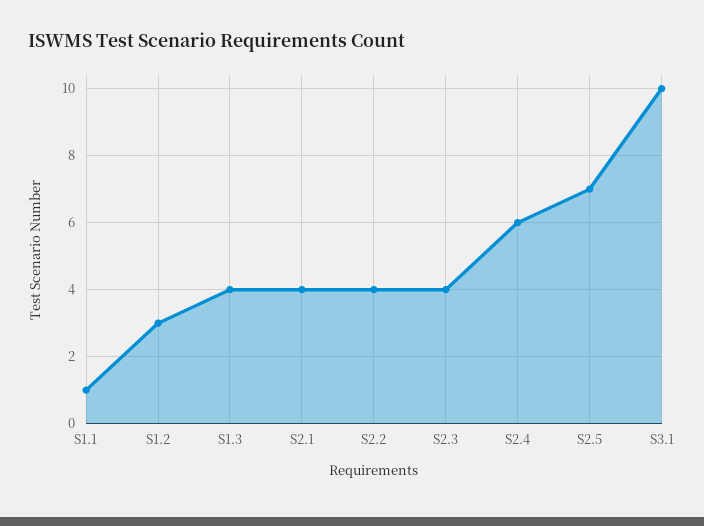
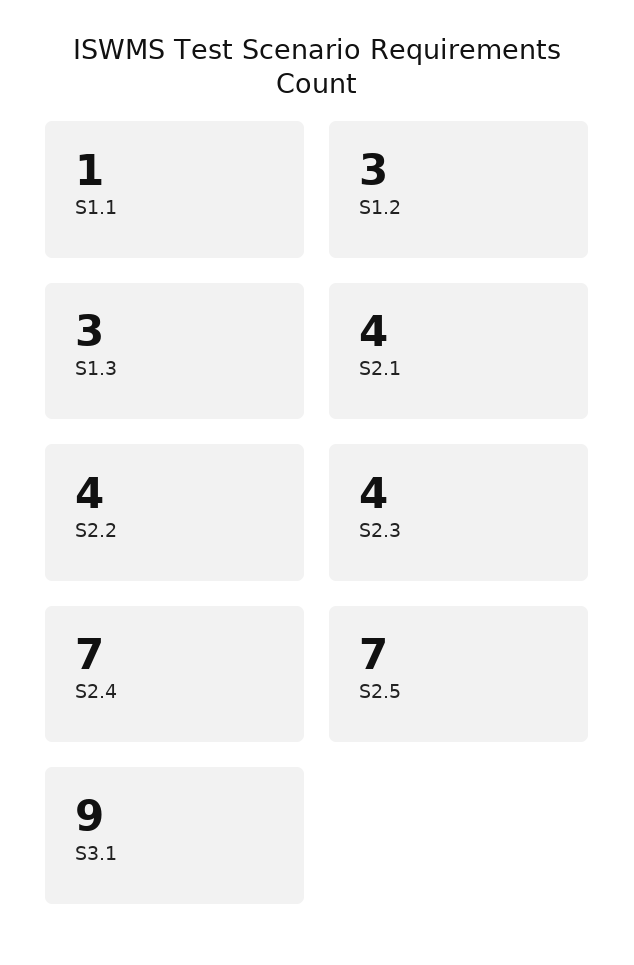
  {
    "S1.1": 1,
    "S1.2": 3,
-   "S1.3": 4,
+   "S1.3": 3,
    "S2.1": 4,
    "S2.2": 4,
    "S2.3": 4,
-   "S2.4": 6,
+   "S2.4": 7,
    "S2.5": 7,
-   "S3.1": 10
+   "S3.1": 9
  }

